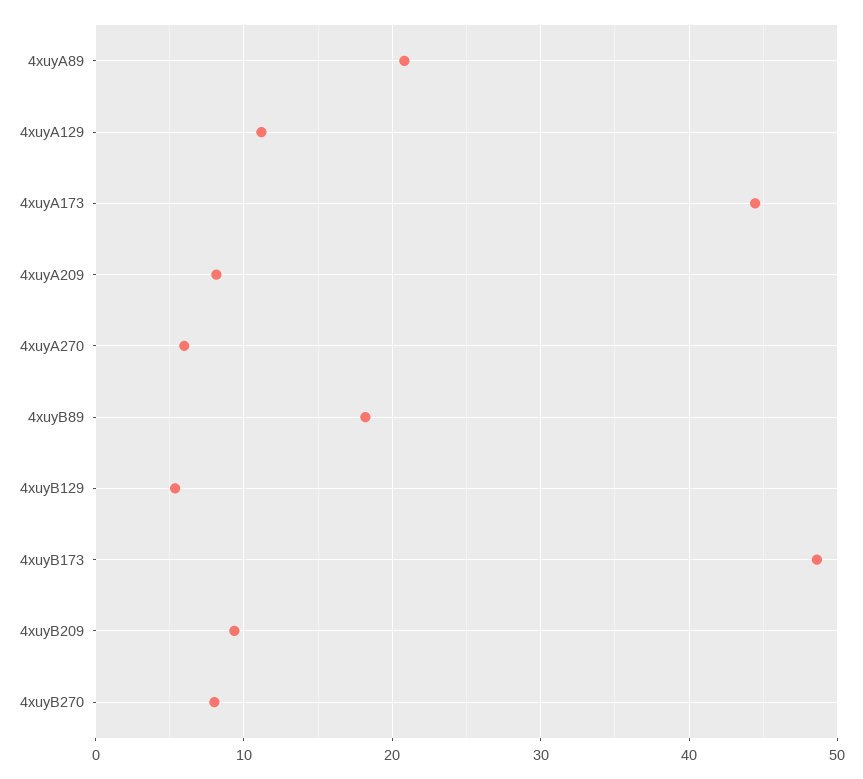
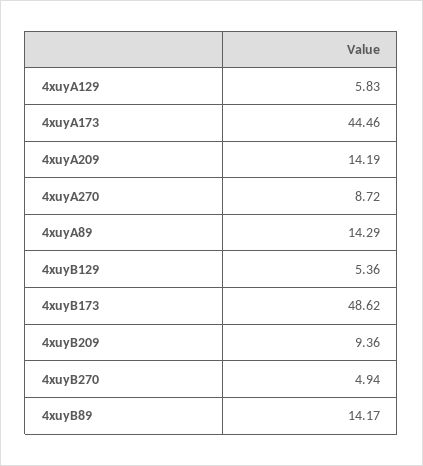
  {
-   "4xuyA89": 21,
+   "4xuyA89": 14.29,
-   "4xuyA129": 11,
+   "4xuyA129": 5.83,
    "4xuyA173": 44.46,
-   "4xuyA209": 8,
+   "4xuyA209": 14.19,
-   "4xuyA270": 6,
+   "4xuyA270": 8.72,
-   "4xuyB89": 18,
+   "4xuyB89": 14.17,
    "4xuyB129": 5.36,
    "4xuyB173": 48.62,
    "4xuyB209": 9.36,
-   "4xuyB270": 8
+   "4xuyB270": 4.94
  }

